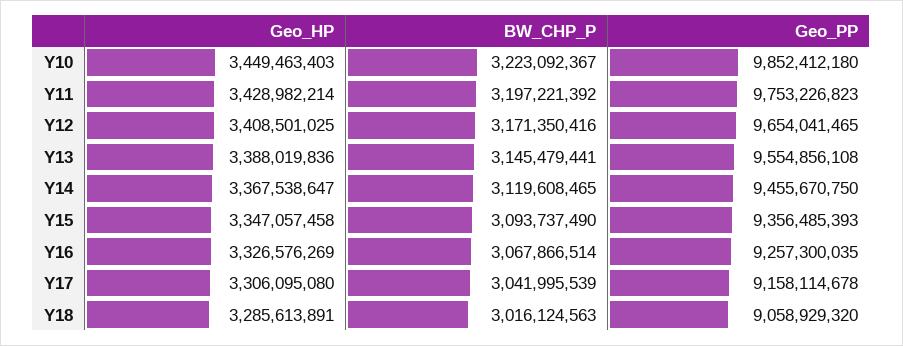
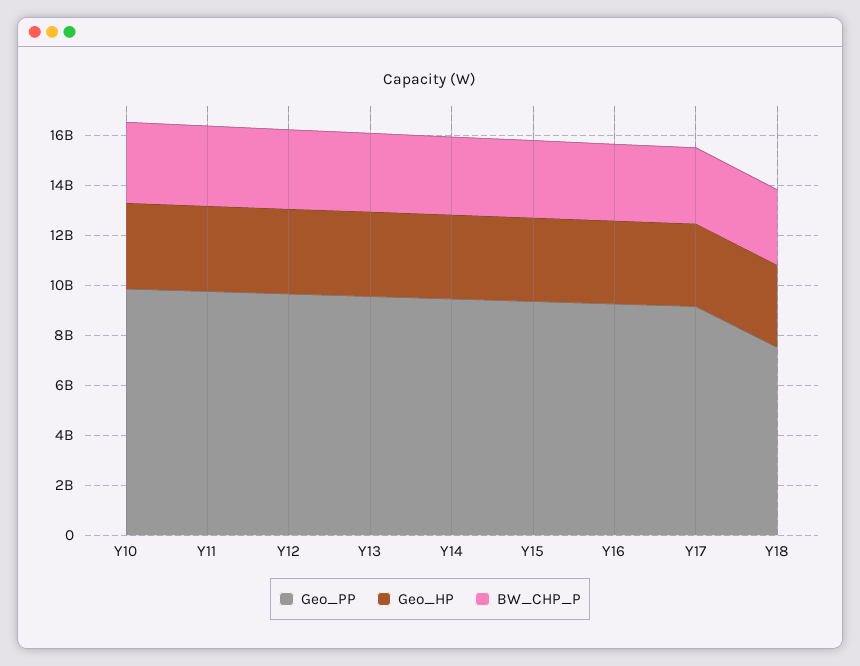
  {
    "Geo_HP": {
      "Y10": 3449463403,
      "Y11": 3428982214,
      "Y12": 3408501025,
      "Y13": 3388019836,
      "Y14": 3367538647,
      "Y15": 3347057458,
      "Y16": 3326576269,
      "Y17": 3306095080,
      "Y18": 3285613891
    },
    "BW_CHP_P": {
      "Y10": 3223092367,
      "Y11": 3197221392,
      "Y12": 3171350416,
      "Y13": 3145479441,
      "Y14": 3119608465,
      "Y15": 3093737490,
      "Y16": 3067866514,
      "Y17": 3041995539,
      "Y18": 3016124563
    },
    "Geo_PP": {
      "Y10": 9852412180,
      "Y11": 9753226823,
      "Y12": 9654041465,
      "Y13": 9554856108,
      "Y14": 9455670750,
      "Y15": 9356485393,
      "Y16": 9257300035,
      "Y17": 9158114678,
-     "Y18": 9058929320
+     "Y18": 7500000000
    }
  }

